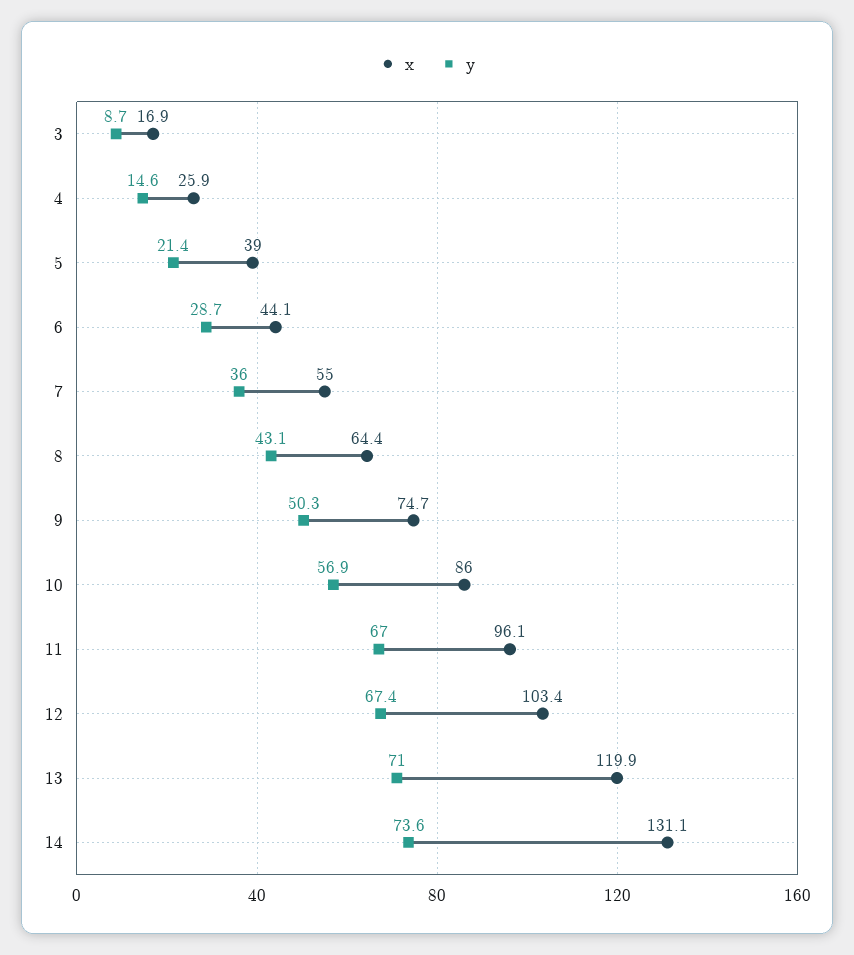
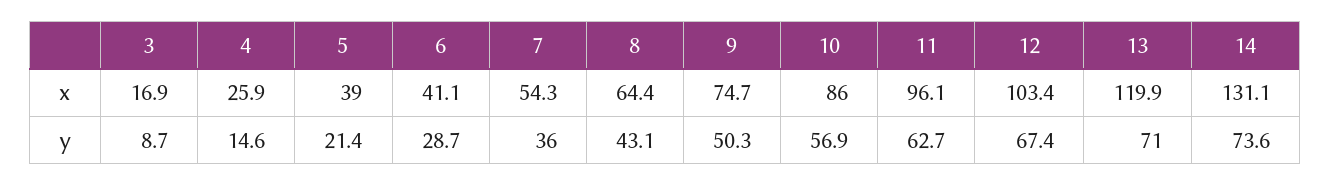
  {
    "x": {
      "3": 16.9,
      "4": 25.9,
      "5": 39,
-     "6": 44.1,
+     "6": 41.1,
-     "7": 55,
+     "7": 54.3,
      "8": 64.4,
      "9": 74.7,
      "10": 86,
      "11": 96.1,
      "12": 103.4,
      "13": 119.9,
      "14": 131.1
    },
    "y": {
      "3": 8.7,
      "4": 14.6,
      "5": 21.4,
      "6": 28.7,
      "7": 36,
      "8": 43.1,
      "9": 50.3,
      "10": 56.9,
-     "11": 67,
+     "11": 62.7,
      "12": 67.4,
      "13": 71,
      "14": 73.6
    }
  }

